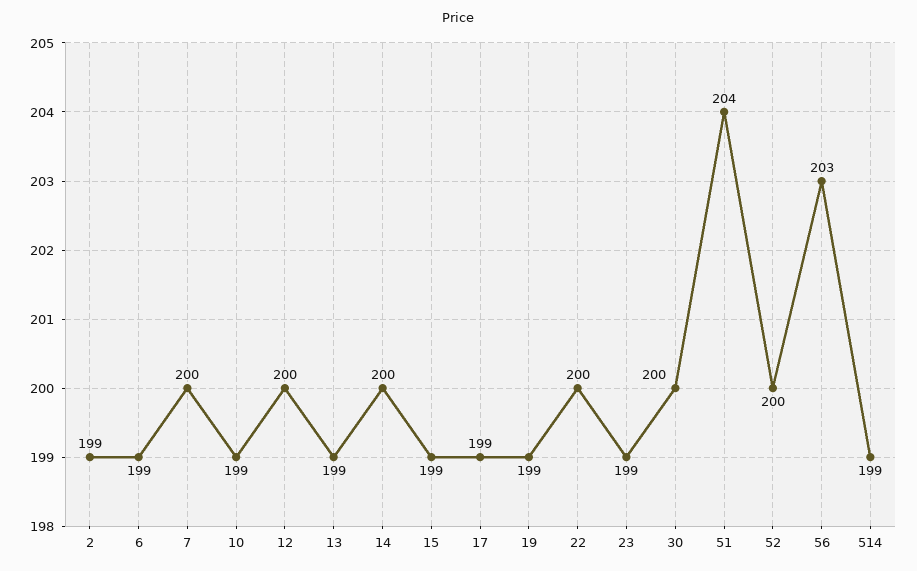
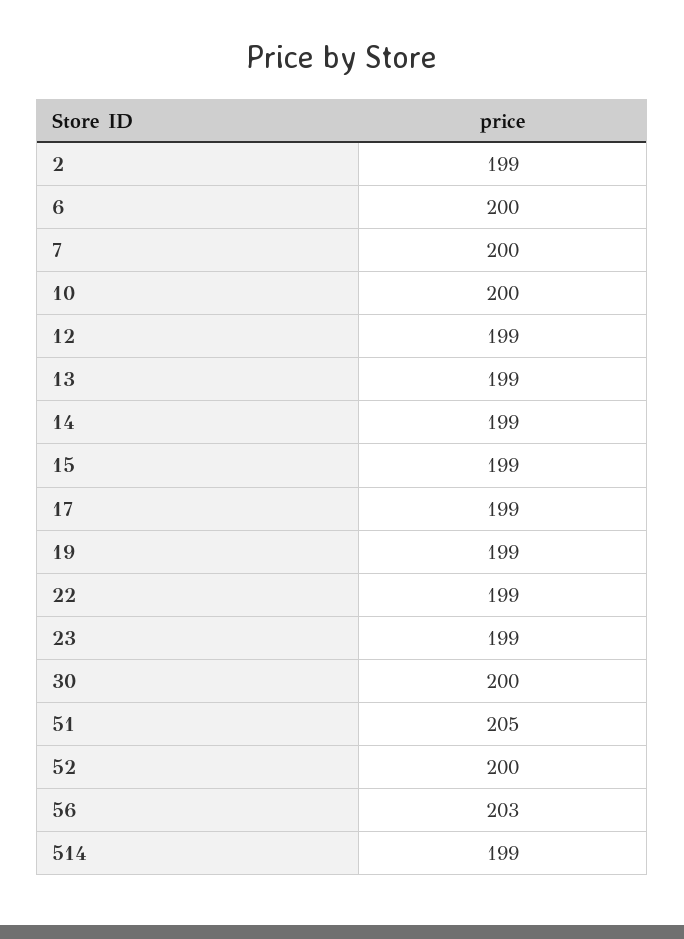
  {
    "2": 199,
-   "6": 199,
+   "6": 200,
    "7": 200,
-   "10": 199,
+   "10": 200,
-   "12": 200,
+   "12": 199,
    "13": 199,
-   "14": 200,
+   "14": 199,
    "15": 199,
    "17": 199,
    "19": 199,
-   "22": 200,
+   "22": 199,
    "23": 199,
    "30": 200,
-   "51": 204,
+   "51": 205,
    "52": 200,
    "56": 203,
    "514": 199
  }

